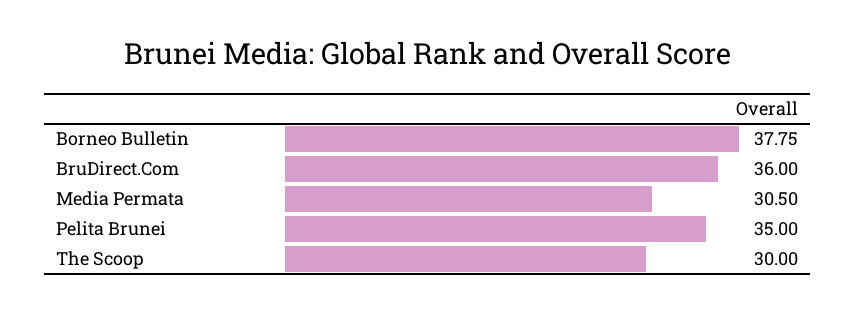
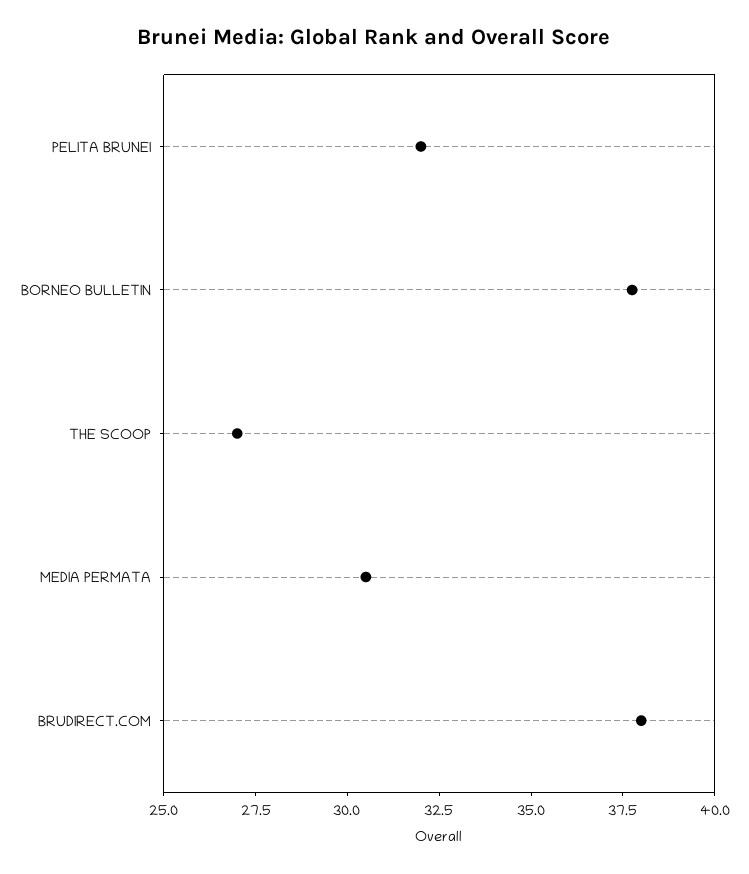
  {
    "Borneo Bulletin": 37.75,
-   "BruDirect.Com": 36,
+   "BruDirect.Com": 38,
    "Media Permata": 30.5,
-   "Pelita Brunei": 35,
+   "Pelita Brunei": 32,
-   "The Scoop": 30
+   "The Scoop": 27
  }

